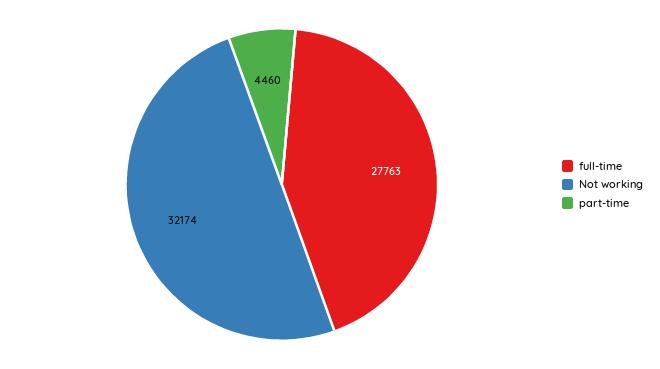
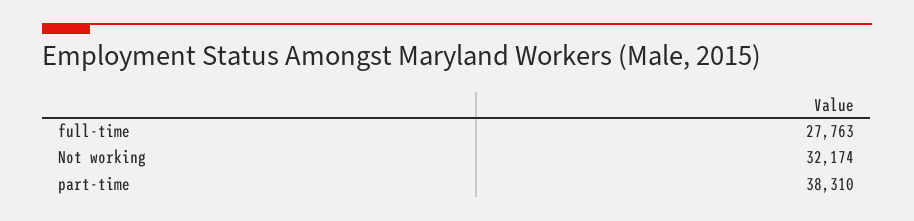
  {
    "full-time": 27763,
    "Not working": 32174,
-   "part-time": 4460
+   "part-time": 38310
  }

